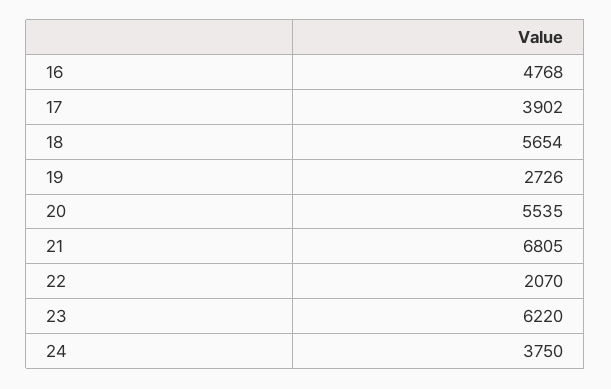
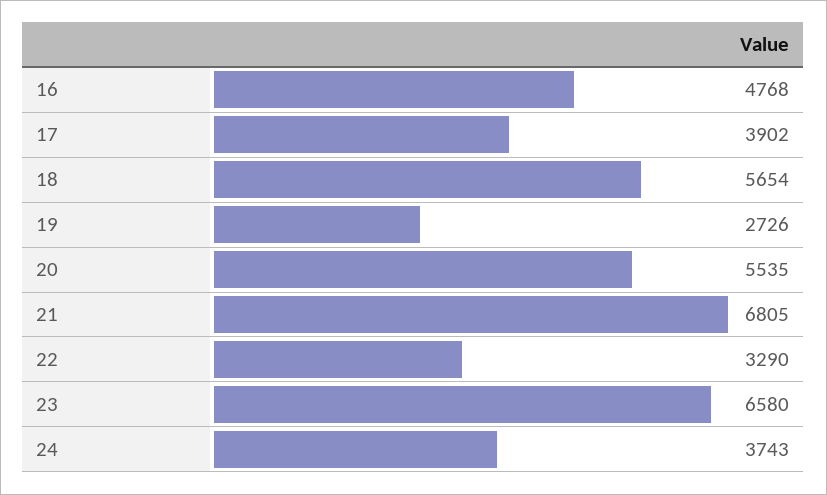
  {
    "16": 4768,
    "17": 3902,
    "18": 5654,
    "19": 2726,
    "20": 5535,
    "21": 6805,
-   "22": 2070,
+   "22": 3290,
-   "23": 6220,
+   "23": 6580,
-   "24": 3750
+   "24": 3743
  }

